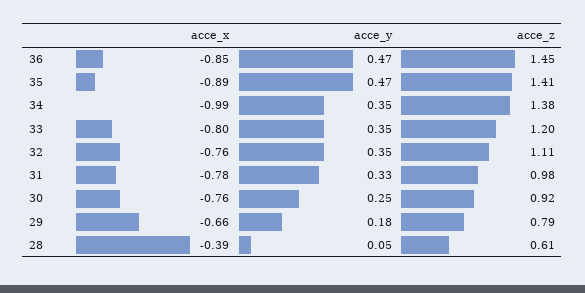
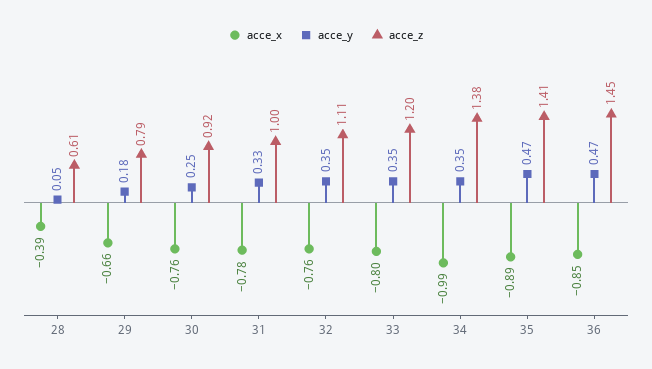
  {
    "acce_x": {
      "36": -0.85,
      "35": -0.89,
      "34": -0.99,
      "33": -0.8,
      "32": -0.76,
      "31": -0.78,
      "30": -0.76,
      "29": -0.66,
      "28": -0.39
    },
    "acce_y": {
      "36": 0.47,
      "35": 0.47,
      "34": 0.35,
      "33": 0.35,
      "32": 0.35,
      "31": 0.33,
      "30": 0.25,
      "29": 0.18,
      "28": 0.05
    },
    "acce_z": {
      "36": 1.45,
      "35": 1.41,
      "34": 1.38,
      "33": 1.2,
      "32": 1.11,
-     "31": 0.98,
+     "31": 1,
      "30": 0.92,
      "29": 0.79,
      "28": 0.61
    }
  }

